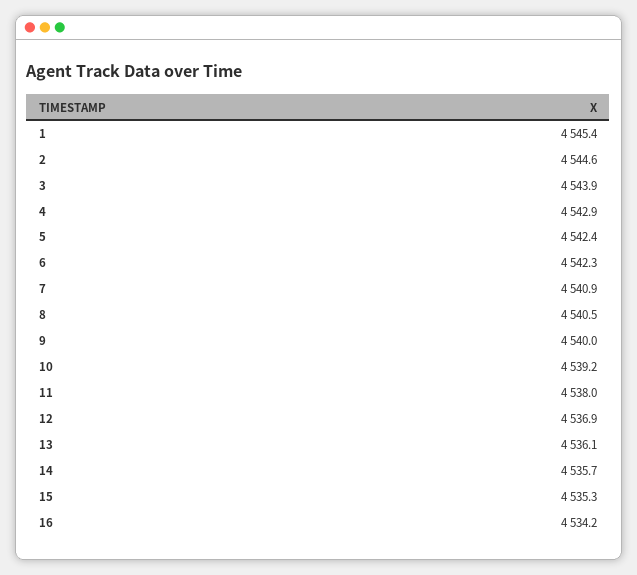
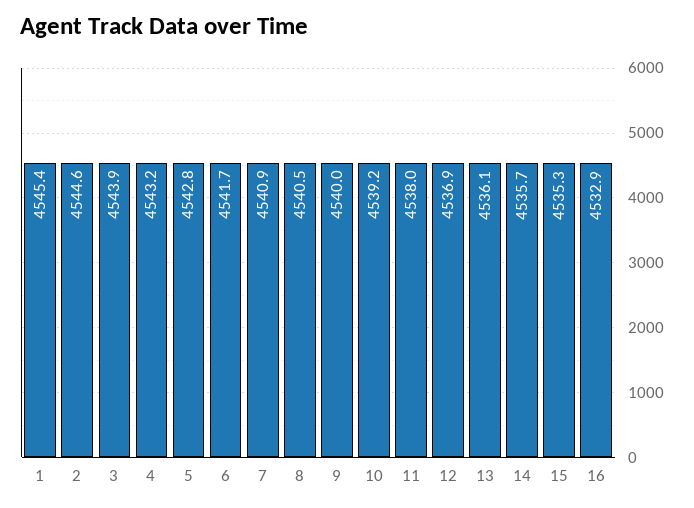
  {
    "1": 4545.4,
    "2": 4544.6,
    "3": 4543.9,
-   "4": 4542.9,
+   "4": 4543.2,
-   "5": 4542.4,
+   "5": 4542.8,
-   "6": 4542.3,
+   "6": 4541.7,
    "7": 4540.9,
    "8": 4540.5,
    "9": 4540,
    "10": 4539.2,
    "11": 4538,
    "12": 4536.9,
    "13": 4536.1,
    "14": 4535.7,
    "15": 4535.3,
-   "16": 4534.2
+   "16": 4532.9
  }

